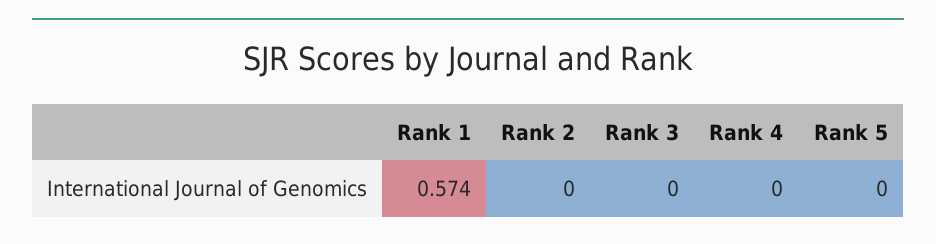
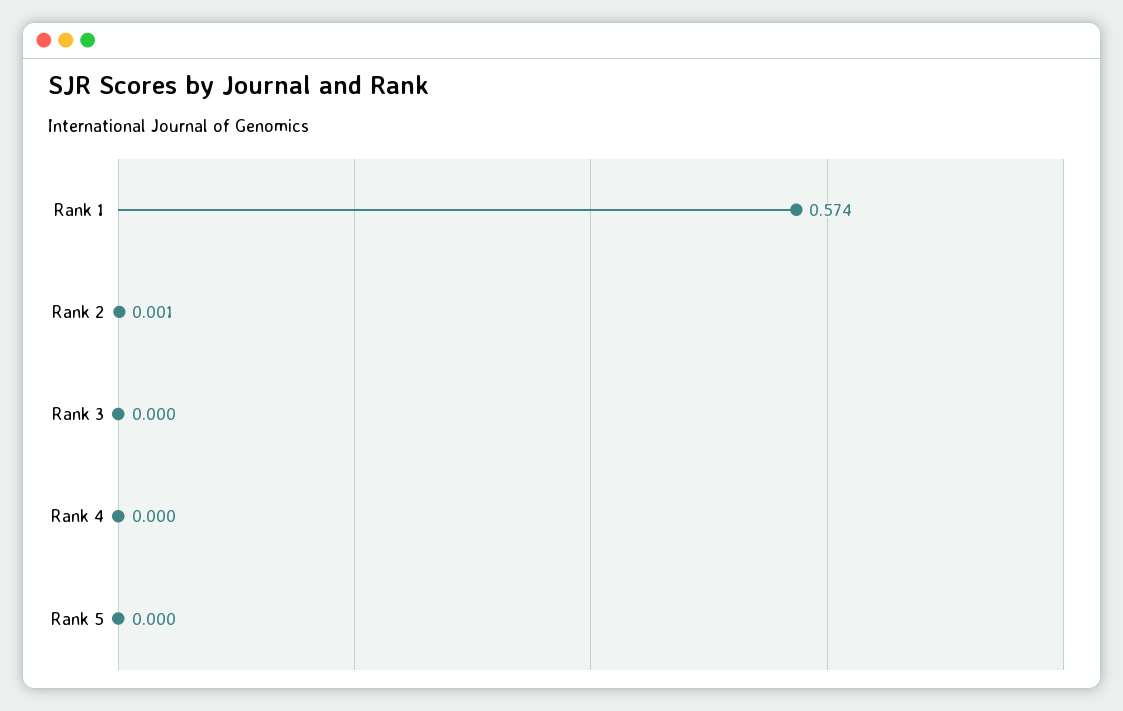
  {
    "Rank 1": 0.574,
-   "Rank 2": 0,
+   "Rank 2": 0.001,
    "Rank 3": 0,
    "Rank 4": 0,
    "Rank 5": 0
  }

